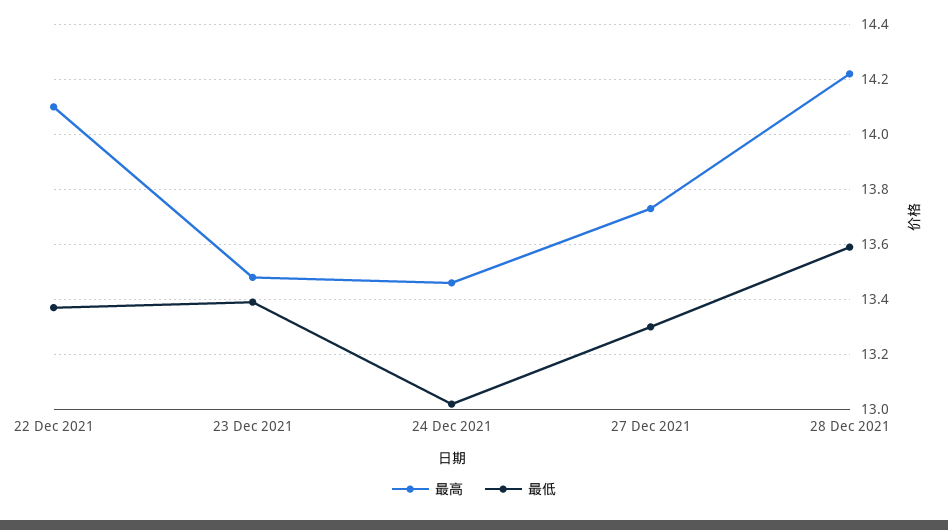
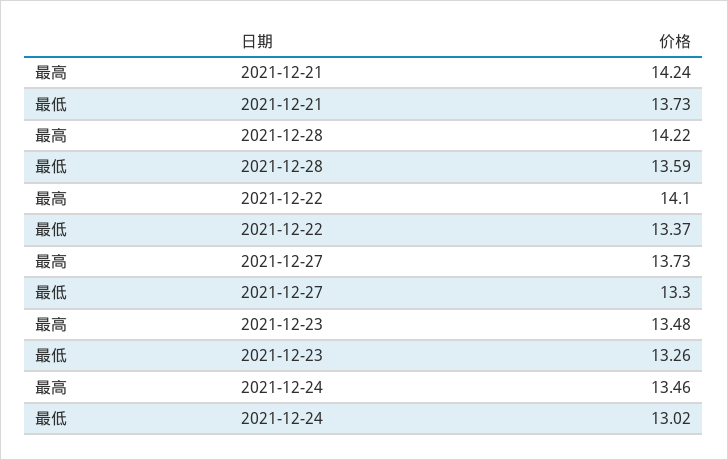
  {
    "最高": {
      "22 Dec 2021": 14.1,
      "23 Dec 2021": 13.48,
      "24 Dec 2021": 13.46,
      "27 Dec 2021": 13.73,
-     "28 Dec 2021": 14.22
+     "28 Dec 2021": 14.22,
+     "2021-12-21": 14.24
    },
    "最低": {
      "22 Dec 2021": 13.37,
-     "23 Dec 2021": 13.4,
+     "23 Dec 2021": 13.26,
      "24 Dec 2021": 13.02,
      "27 Dec 2021": 13.3,
-     "28 Dec 2021": 13.59
+     "28 Dec 2021": 13.59,
+     "2021-12-21": 13.73
    }
  }

